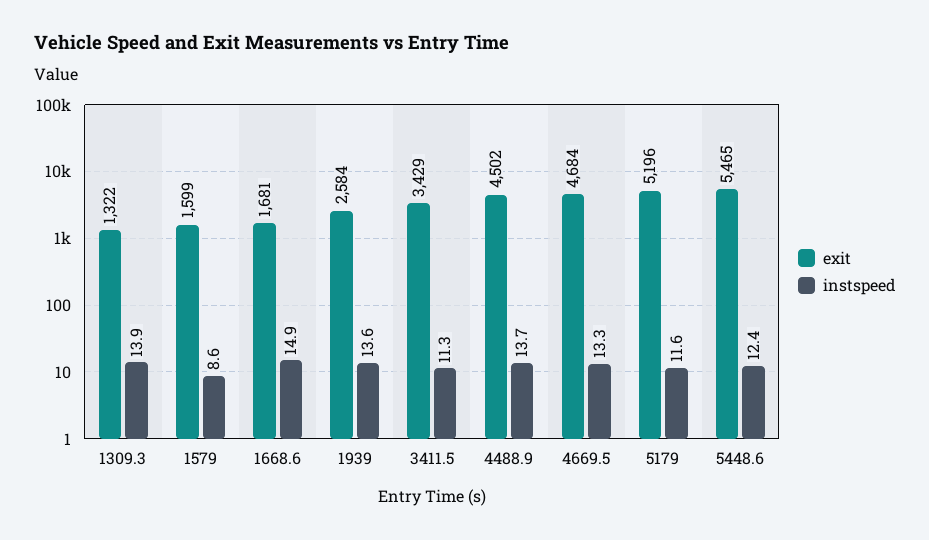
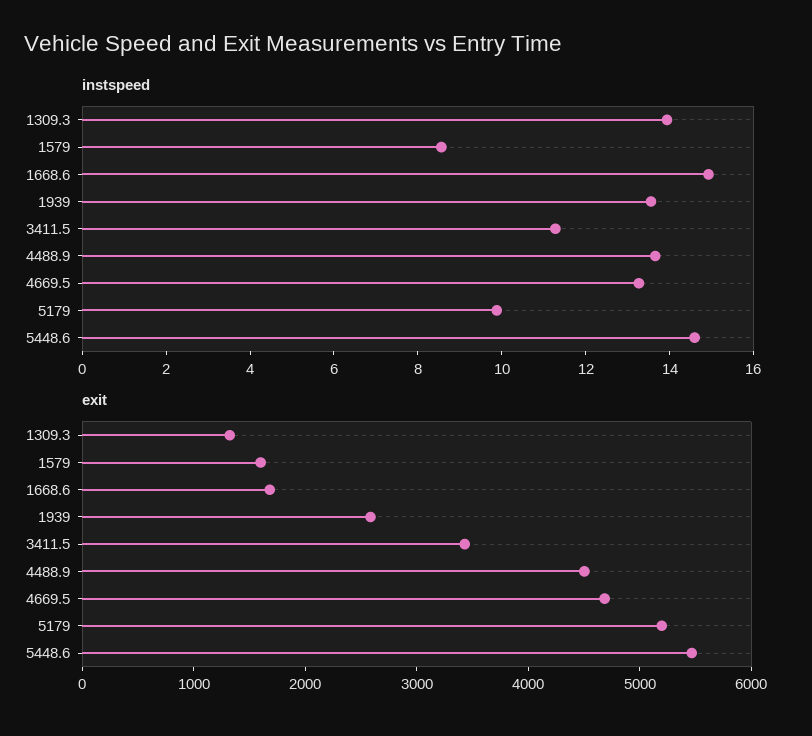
  {
    "exit": {
      "1309.3": 1322,
      "1579": 1599,
      "1668.6": 1681,
      "1939": 2584,
      "3411.5": 3429,
      "4488.9": 4502,
      "4669.5": 4684,
      "5179": 5196,
      "5448.6": 5465
    },
    "instspeed": {
      "1309.3": 13.9,
      "1579": 8.6,
      "1668.6": 14.9,
      "1939": 13.6,
      "3411.5": 11.3,
      "4488.9": 13.7,
      "4669.5": 13.3,
-     "5179": 11.6,
+     "5179": 10,
-     "5448.6": 12.4
+     "5448.6": 14.5
    }
  }

